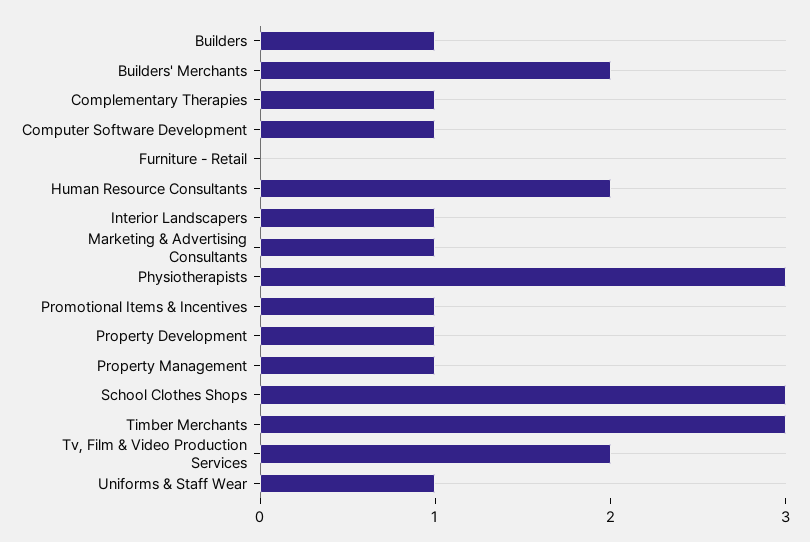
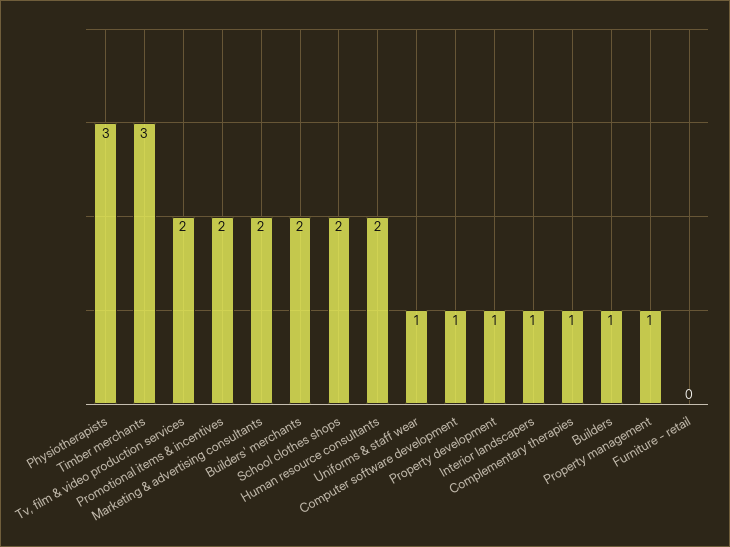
  {
    "Builders": 1,
    "Builders' Merchants": 2,
    "Complementary Therapies": 1,
    "Computer Software Development": 1,
    "Furniture - Retail": 0,
    "Human Resource Consultants": 2,
    "Interior Landscapers": 1,
-   "Marketing & Advertising Consultants": 1,
+   "Marketing & Advertising Consultants": 2,
    "Physiotherapists": 3,
-   "Promotional Items & Incentives": 1,
+   "Promotional Items & Incentives": 2,
    "Property Development": 1,
    "Property Management": 1,
-   "School Clothes Shops": 3,
+   "School Clothes Shops": 2,
    "Timber Merchants": 3,
    "Tv, Film & Video Production Services": 2,
    "Uniforms & Staff Wear": 1
  }

